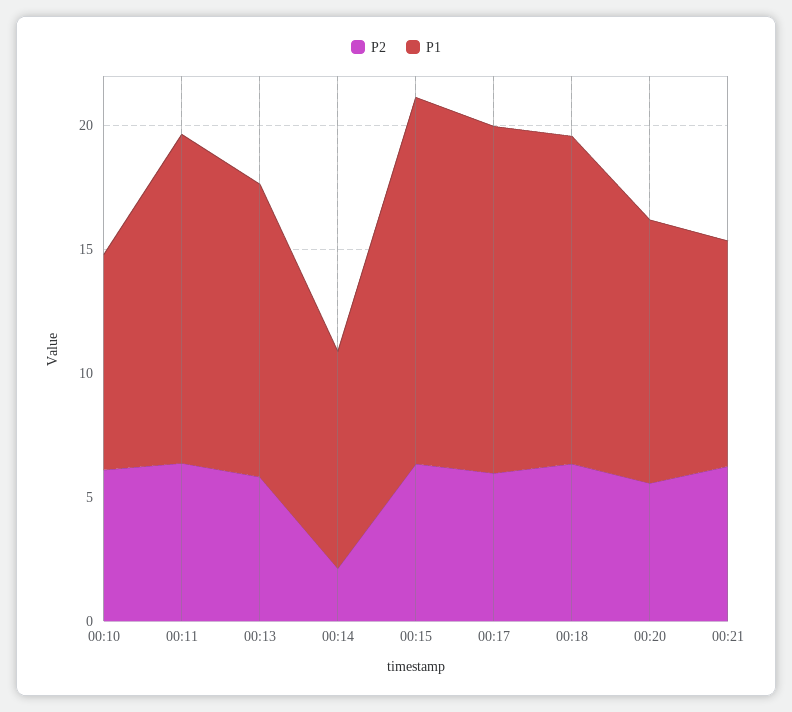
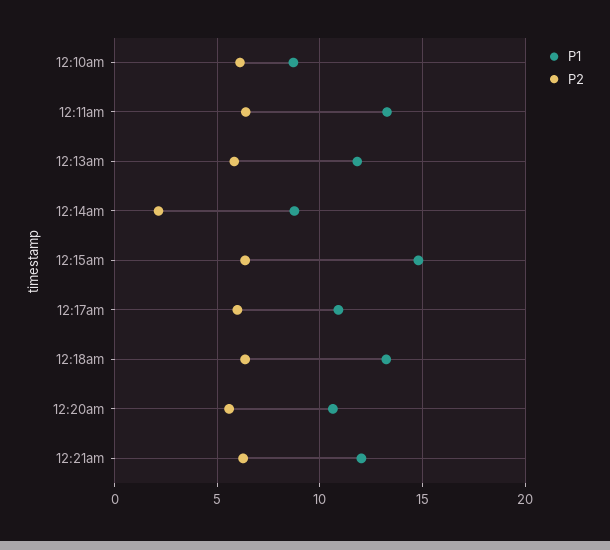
  {
    "P2": {
      "00:10": 6,
      "00:11": 6.5,
      "00:13": 6,
      "00:14": 2,
      "00:15": 6.5,
      "00:17": 6,
      "00:18": 6.5,
      "00:20": 5.5,
      "00:21": 6.5
    },
    "P1": {
      "00:10": 8.5,
      "00:11": 13.5,
      "00:13": 12,
      "00:14": 9,
      "00:15": 15,
-     "00:17": 14,
+     "00:17": 11,
      "00:18": 13,
      "00:20": 10.5,
-     "00:21": 9
+     "00:21": 12
    }
  }

